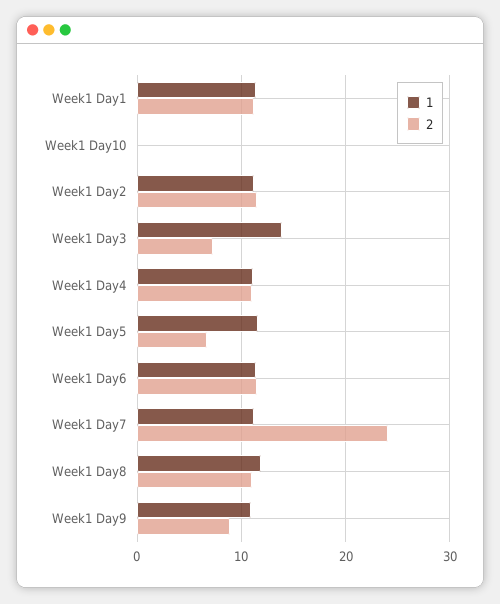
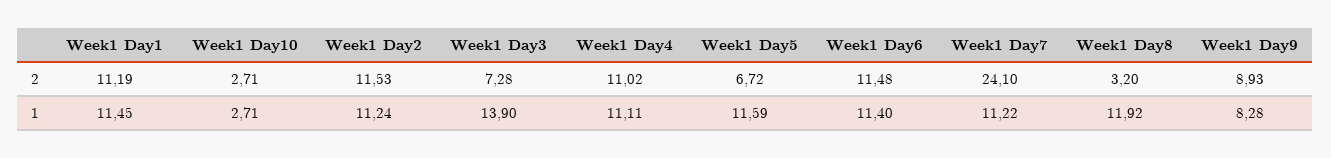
  {
    "1": {
      "Week1 Day1": 11.45,
-     "Week1 Day10": 0,
+     "Week1 Day10": 2.71,
      "Week1 Day2": 11.24,
      "Week1 Day3": 13.9,
      "Week1 Day4": 11.11,
      "Week1 Day5": 11.59,
      "Week1 Day6": 11.4,
      "Week1 Day7": 11.22,
      "Week1 Day8": 11.92,
-     "Week1 Day9": 11
+     "Week1 Day9": 8.28
    },
    "2": {
      "Week1 Day1": 11.19,
-     "Week1 Day10": 0,
+     "Week1 Day10": 2.71,
      "Week1 Day2": 11.53,
      "Week1 Day3": 7.28,
      "Week1 Day4": 11.02,
      "Week1 Day5": 6.72,
      "Week1 Day6": 11.48,
      "Week1 Day7": 24.1,
-     "Week1 Day8": 11,
+     "Week1 Day8": 3.2,
      "Week1 Day9": 8.93
    }
  }

